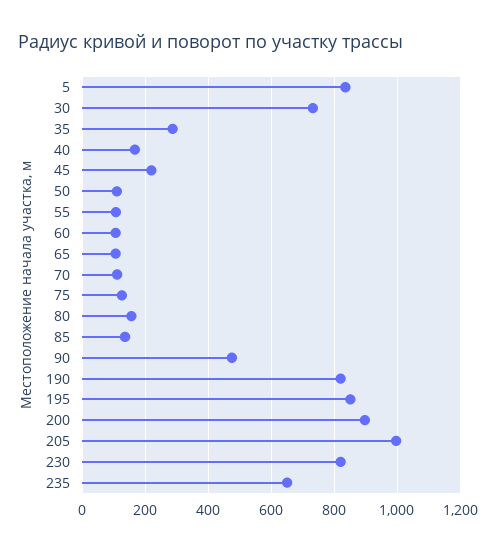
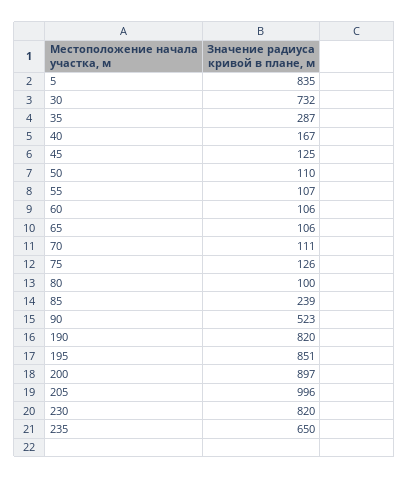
  {
    "5": 835,
    "30": 732,
    "35": 287,
    "40": 167,
-   "45": 220,
+   "45": 125,
    "50": 110,
    "55": 107,
    "60": 106,
    "65": 106,
    "70": 111,
    "75": 126,
-   "80": 160,
+   "80": 100,
-   "85": 140,
+   "85": 239,
-   "90": 480,
+   "90": 523,
    "190": 820,
    "195": 851,
    "200": 897,
    "205": 996,
    "230": 820,
    "235": 650
  }

